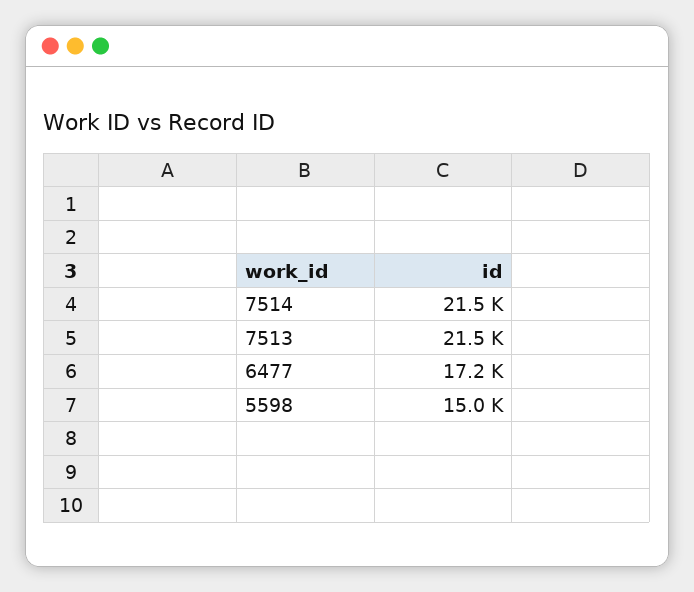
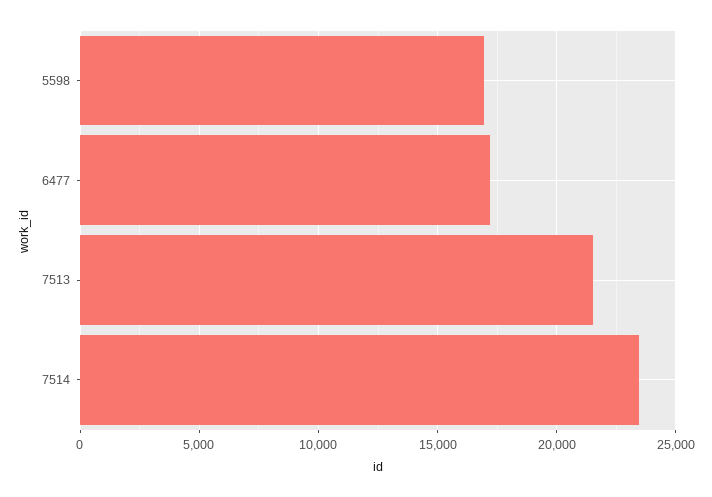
  {
-   "7514": 21500,
+   "7514": 23500,
    "7513": 21500,
    "6477": 17200,
-   "5598": 15000
+   "5598": 17000
  }

